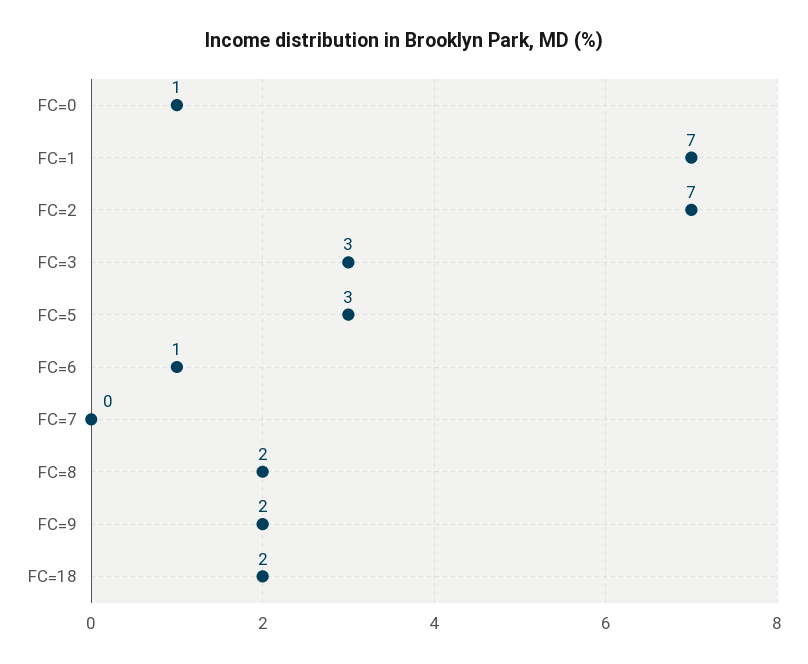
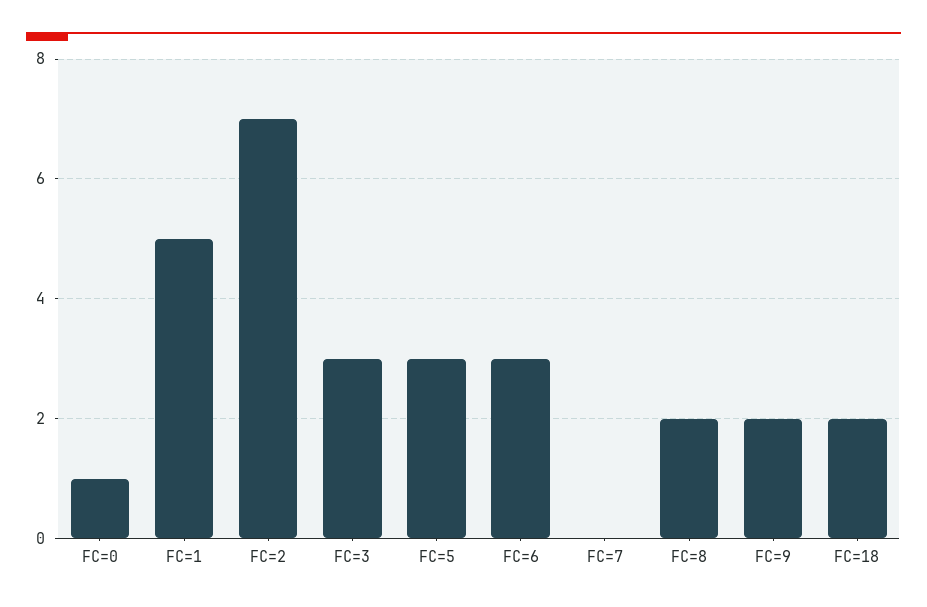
  {
    "FC=0": 1,
-   "FC=1": 7,
+   "FC=1": 5,
    "FC=2": 7,
    "FC=3": 3,
    "FC=5": 3,
-   "FC=6": 1,
+   "FC=6": 3,
    "FC=7": 0,
    "FC=8": 2,
    "FC=9": 2,
    "FC=18": 2
  }

